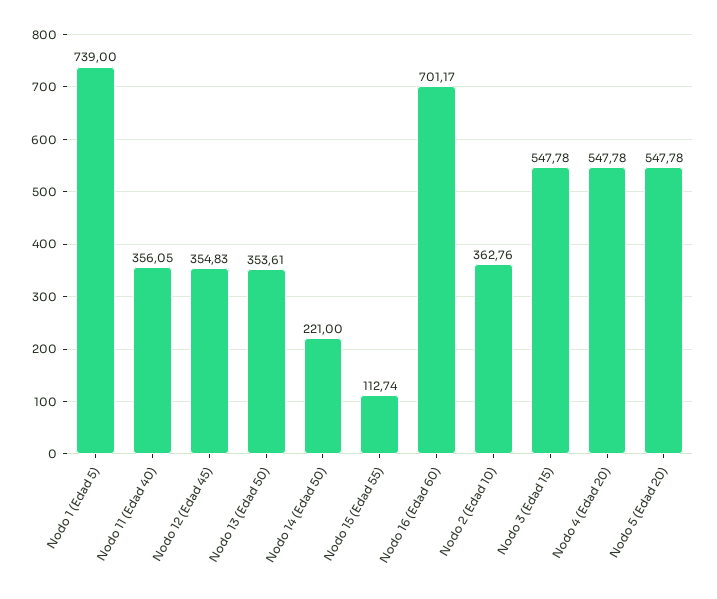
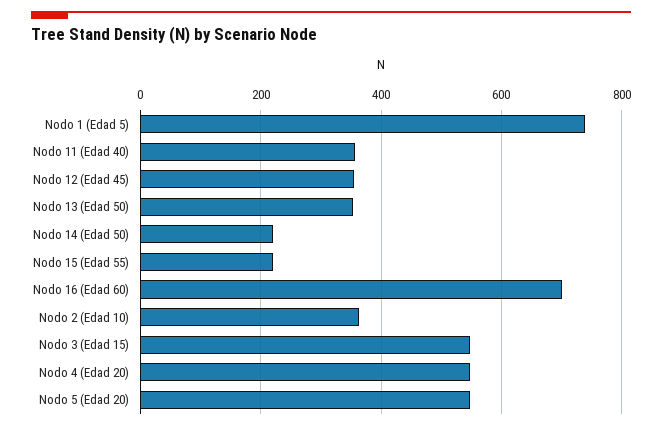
  {
    "Nodo 1 (Edad 5)": 739,
    "Nodo 11 (Edad 40)": 356.05,
    "Nodo 12 (Edad 45)": 354.83,
    "Nodo 13 (Edad 50)": 353.61,
    "Nodo 14 (Edad 50)": 221,
-   "Nodo 15 (Edad 55)": 112.74,
+   "Nodo 15 (Edad 55)": 220,
    "Nodo 16 (Edad 60)": 701.17,
    "Nodo 2 (Edad 10)": 362.76,
    "Nodo 3 (Edad 15)": 547.78,
    "Nodo 4 (Edad 20)": 547.78,
    "Nodo 5 (Edad 20)": 547.78
  }

